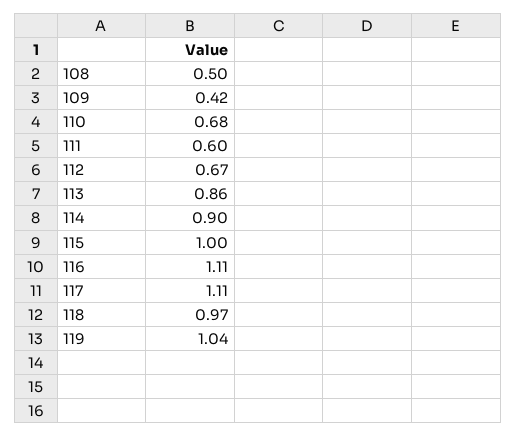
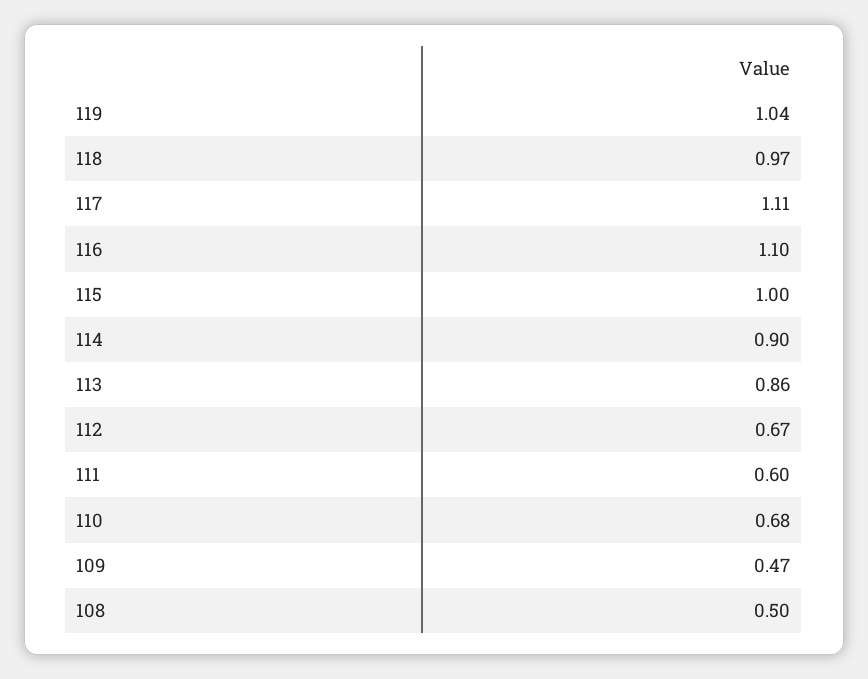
  {
    "108": 0.5,
-   "109": 0.42,
+   "109": 0.47,
    "110": 0.68,
    "111": 0.6,
    "112": 0.67,
    "113": 0.86,
    "114": 0.9,
    "115": 1,
-   "116": 1.11,
+   "116": 1.1,
    "117": 1.11,
    "118": 0.97,
    "119": 1.04
  }

